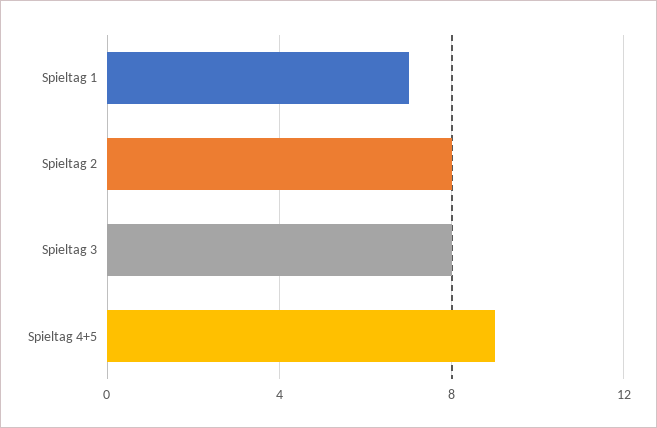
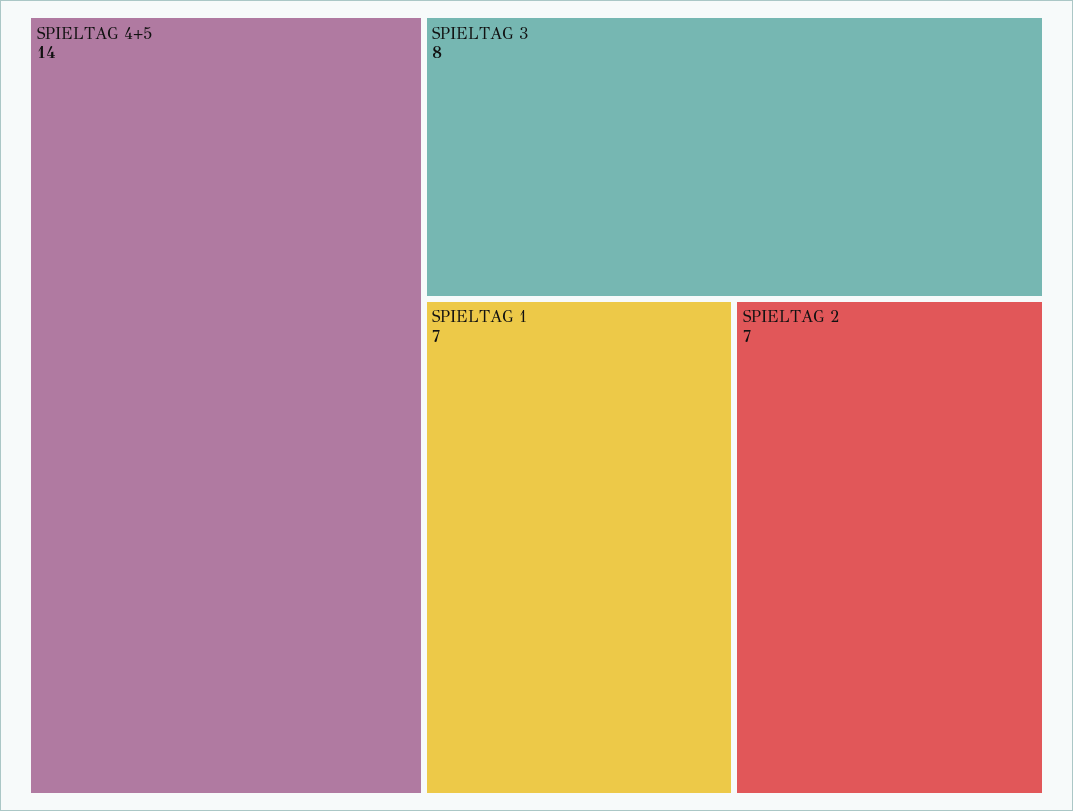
  {
    "Spieltag 1": 7,
-   "Spieltag 2": 8,
+   "Spieltag 2": 7,
    "Spieltag 3": 8,
-   "Spieltag 4+5": 9
+   "Spieltag 4+5": 14
  }

